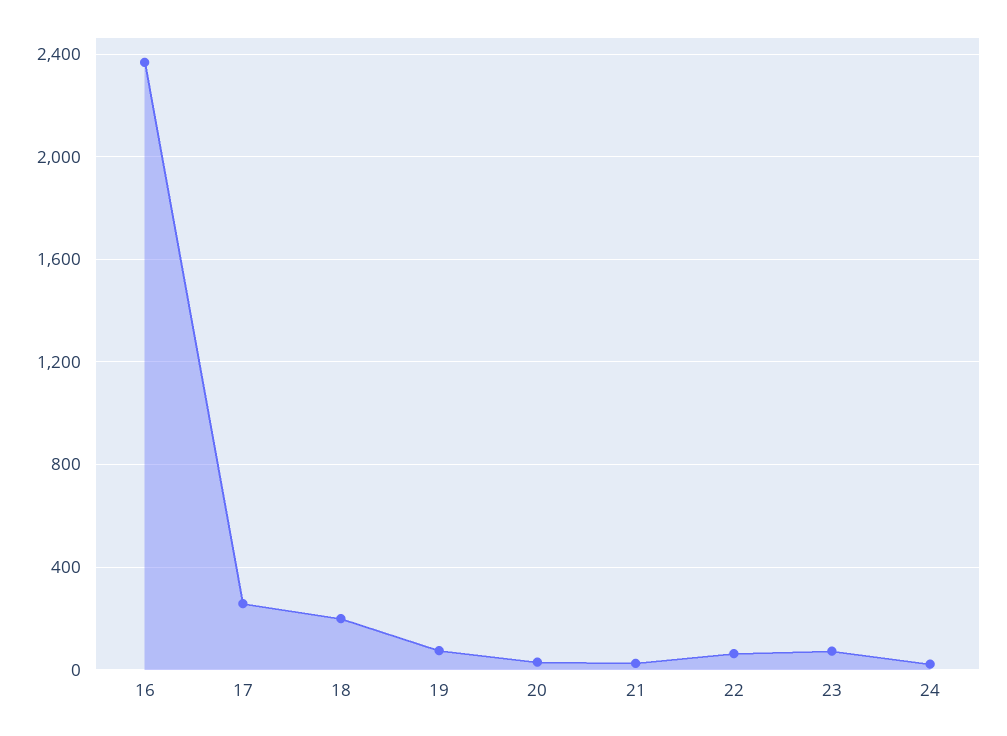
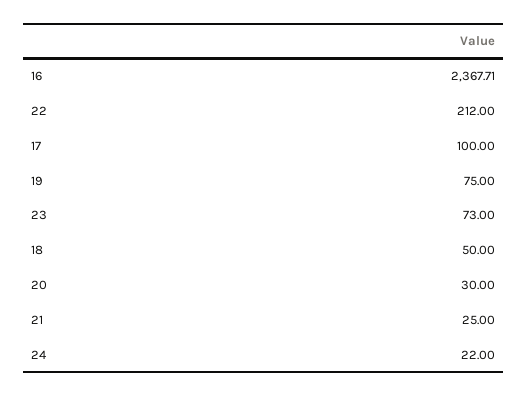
  {
    "16": 2367.71,
-   "17": 250,
+   "17": 100,
-   "18": 200,
+   "18": 50,
    "19": 75,
    "20": 30,
    "21": 25,
-   "22": 50,
+   "22": 212,
    "23": 73,
    "24": 22
  }

